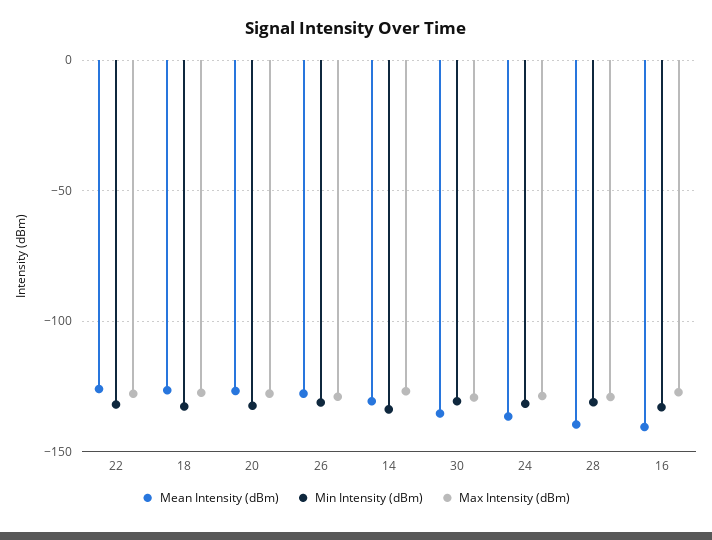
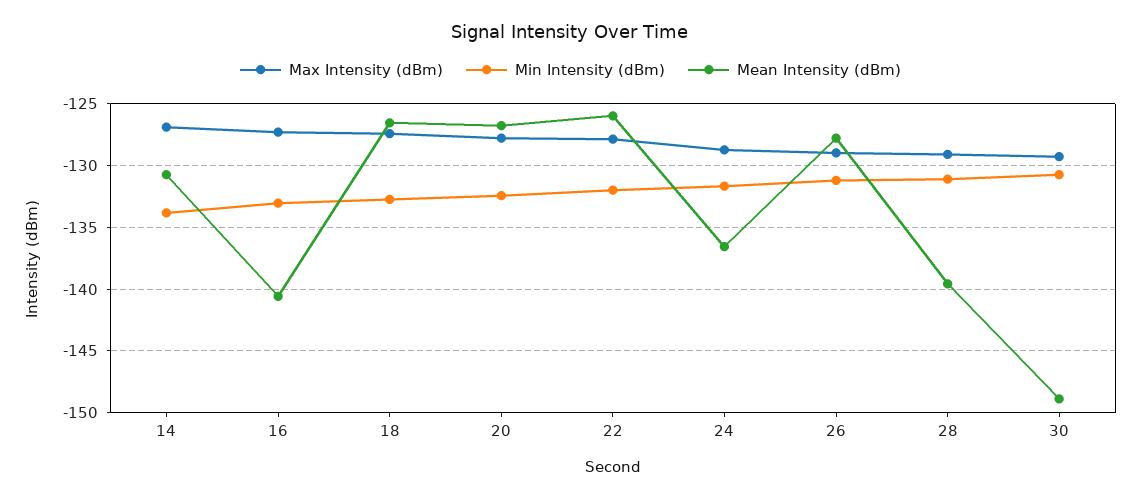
  {
    "Mean Intensity (dBm)": {
      "22": -126,
      "18": -126.5,
      "20": -127,
      "26": -128,
      "14": -130.5,
-     "30": -135,
+     "30": -149,
      "24": -136.5,
      "28": -139.5,
      "16": -140.5
    },
    "Min Intensity (dBm)": {
      "22": -132,
      "18": -132.5,
      "20": -132.5,
      "26": -131,
      "14": -134,
      "30": -130.5,
      "24": -131.5,
      "28": -131,
      "16": -133
    },
    "Max Intensity (dBm)": {
      "22": -128,
      "18": -127.5,
      "20": -128,
      "26": -129,
      "14": -127,
      "30": -129.5,
      "24": -128.5,
      "28": -129,
      "16": -127.5
    }
  }

